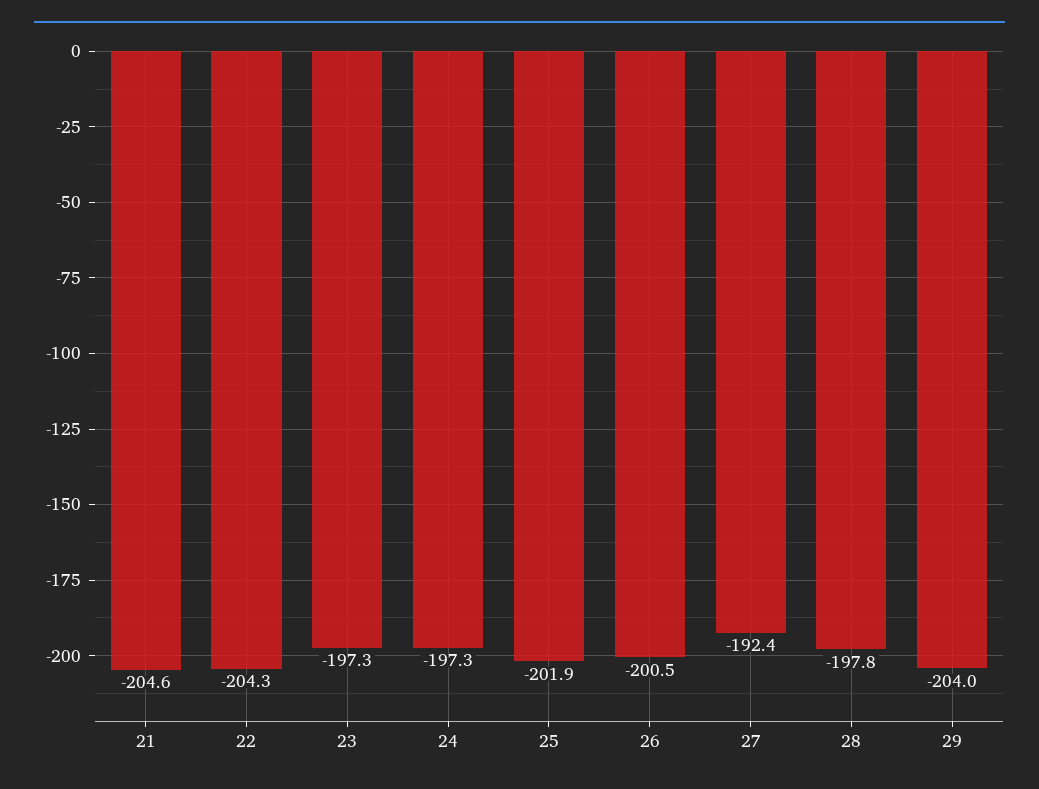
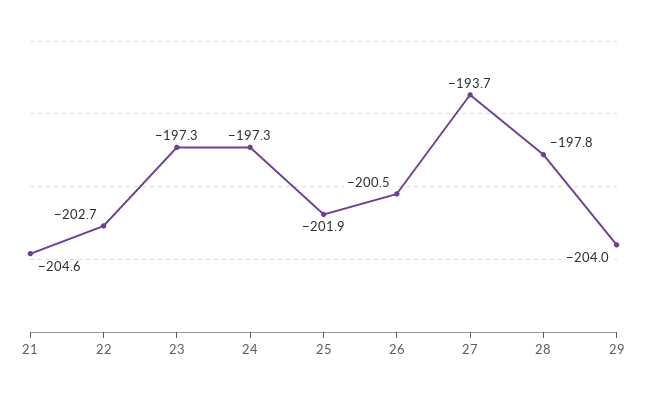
  {
    "21": -204.6,
-   "22": -204.3,
+   "22": -202.7,
    "23": -197.3,
    "24": -197.3,
    "25": -201.9,
    "26": -200.5,
-   "27": -192.4,
+   "27": -193.7,
    "28": -197.8,
    "29": -204
  }

